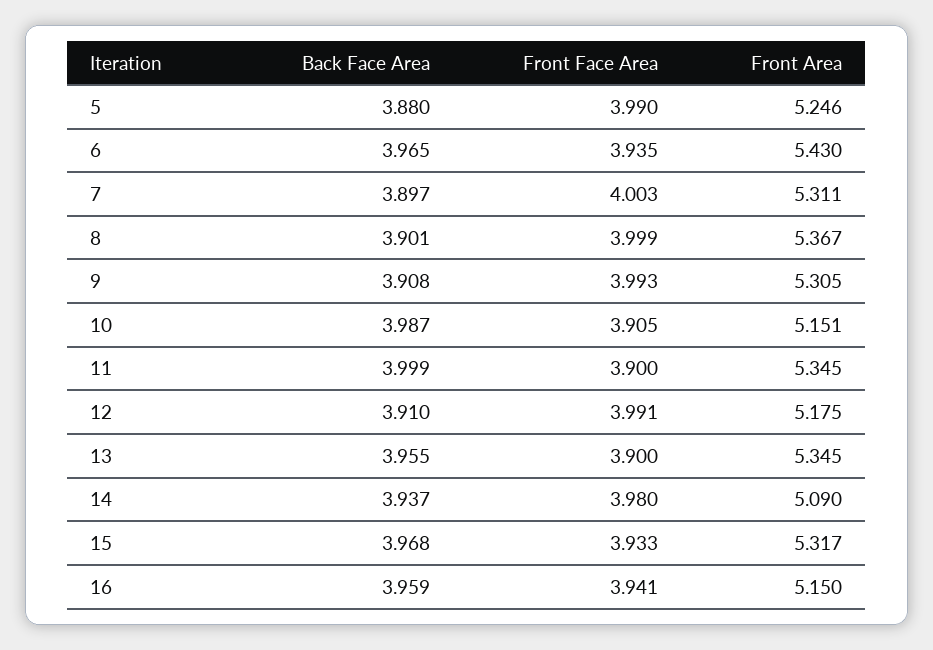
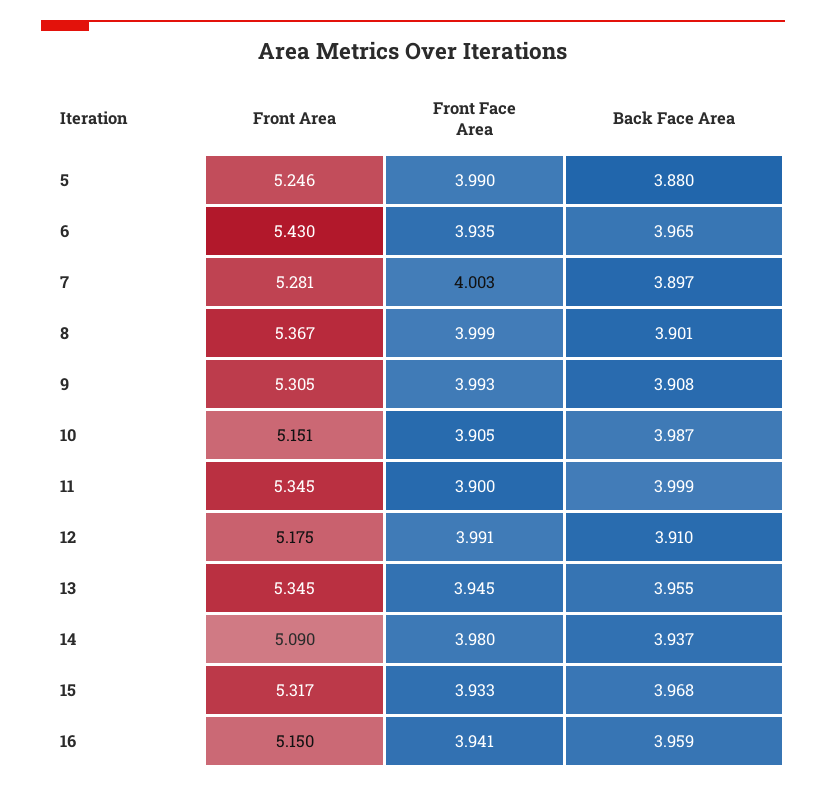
  {
    "Back Face Area": {
      "5": 3.88,
      "6": 3.965,
      "7": 3.897,
      "8": 3.901,
      "9": 3.908,
      "10": 3.987,
      "11": 3.999,
      "12": 3.91,
      "13": 3.955,
      "14": 3.937,
      "15": 3.968,
      "16": 3.959
    },
    "Front Face Area": {
      "5": 3.99,
      "6": 3.935,
      "7": 4.003,
      "8": 3.999,
      "9": 3.993,
      "10": 3.905,
      "11": 3.9,
      "12": 3.991,
-     "13": 3.9,
+     "13": 3.945,
      "14": 3.98,
      "15": 3.933,
      "16": 3.941
    },
    "Front Area": {
      "5": 5.246,
      "6": 5.43,
-     "7": 5.311,
+     "7": 5.281,
      "8": 5.367,
      "9": 5.305,
      "10": 5.151,
      "11": 5.345,
      "12": 5.175,
      "13": 5.345,
      "14": 5.09,
      "15": 5.317,
      "16": 5.15
    }
  }

